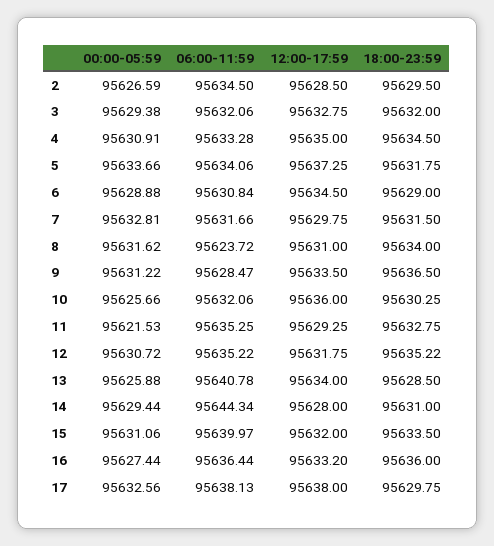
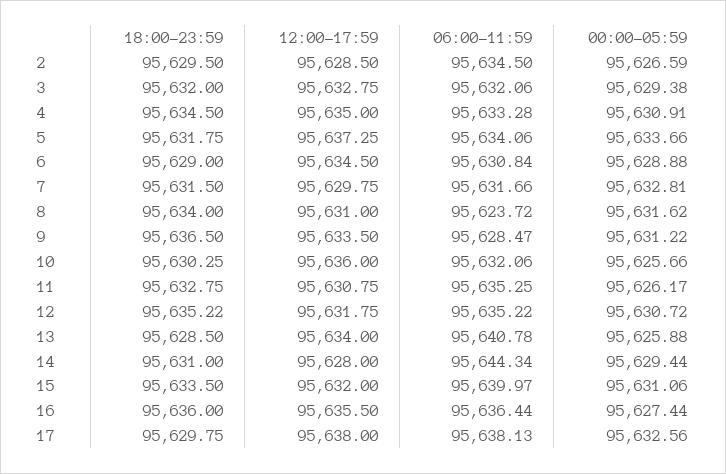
  {
    "00:00-05:59": {
      "2": 95626.59,
      "3": 95629.38,
      "4": 95630.91,
      "5": 95633.66,
      "6": 95628.88,
      "7": 95632.81,
      "8": 95631.62,
      "9": 95631.22,
      "10": 95625.66,
-     "11": 95621.53,
+     "11": 95626.17,
      "12": 95630.72,
      "13": 95625.88,
      "14": 95629.44,
      "15": 95631.06,
      "16": 95627.44,
      "17": 95632.56
    },
    "06:00-11:59": {
      "2": 95634.5,
      "3": 95632.06,
      "4": 95633.28,
      "5": 95634.06,
      "6": 95630.84,
      "7": 95631.66,
      "8": 95623.72,
      "9": 95628.47,
      "10": 95632.06,
      "11": 95635.25,
      "12": 95635.22,
      "13": 95640.78,
      "14": 95644.34,
      "15": 95639.97,
      "16": 95636.44,
      "17": 95638.13
    },
    "12:00-17:59": {
      "2": 95628.5,
      "3": 95632.75,
      "4": 95635,
      "5": 95637.25,
      "6": 95634.5,
      "7": 95629.75,
      "8": 95631,
      "9": 95633.5,
      "10": 95636,
-     "11": 95629.25,
+     "11": 95630.75,
      "12": 95631.75,
      "13": 95634,
      "14": 95628,
      "15": 95632,
-     "16": 95633.2,
+     "16": 95635.5,
      "17": 95638
    },
    "18:00-23:59": {
      "2": 95629.5,
      "3": 95632,
      "4": 95634.5,
      "5": 95631.75,
      "6": 95629,
      "7": 95631.5,
      "8": 95634,
      "9": 95636.5,
      "10": 95630.25,
      "11": 95632.75,
      "12": 95635.22,
      "13": 95628.5,
      "14": 95631,
      "15": 95633.5,
      "16": 95636,
      "17": 95629.75
    }
  }

